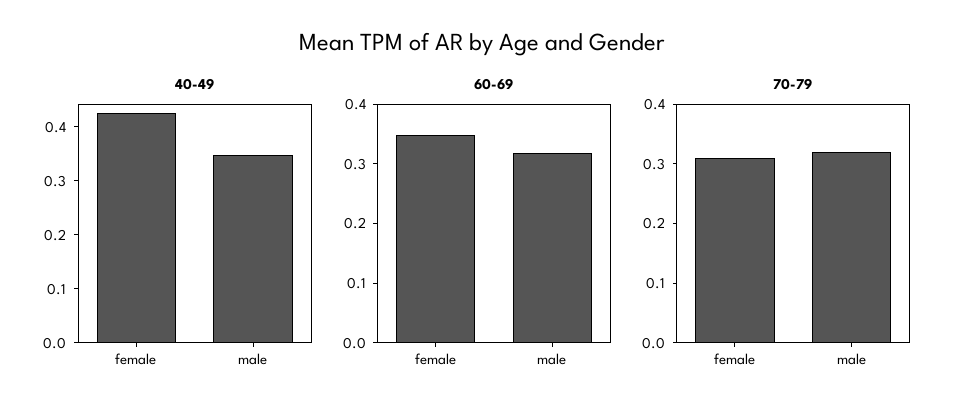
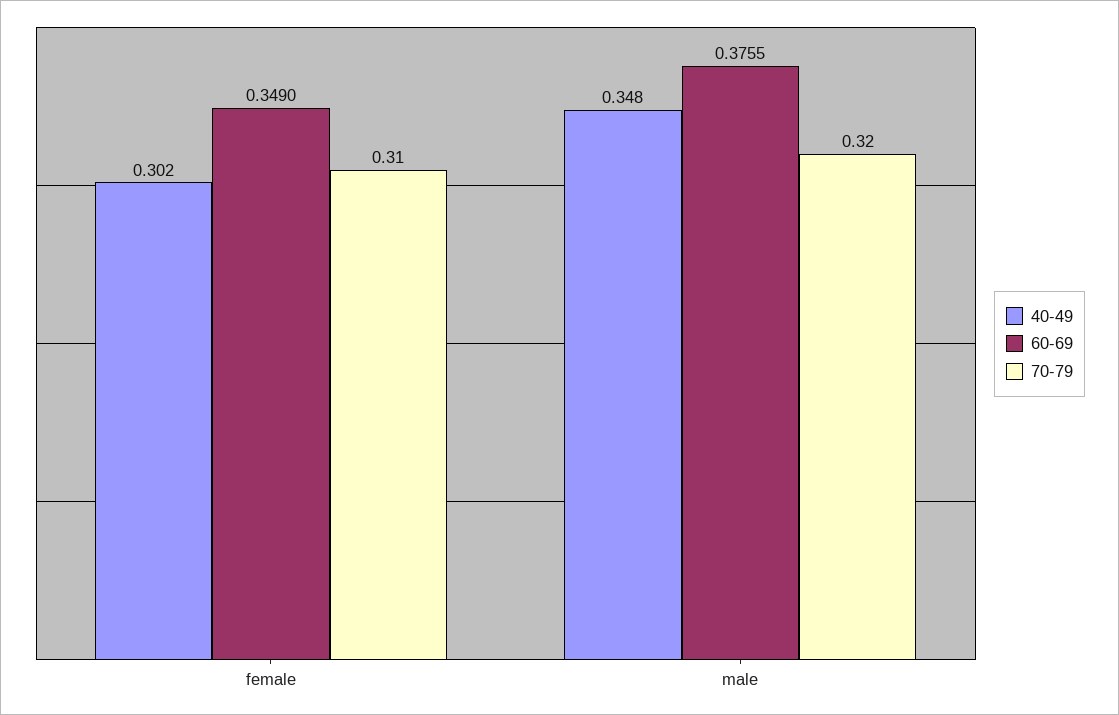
  {
    "40-49": {
-     "female": 0.42,
+     "female": 0.302,
      "male": 0.348
    },
    "60-69": {
      "female": 0.349,
-     "male": 0.32
+     "male": 0.3755
    },
    "70-79": {
      "female": 0.31,
      "male": 0.32
    }
  }

